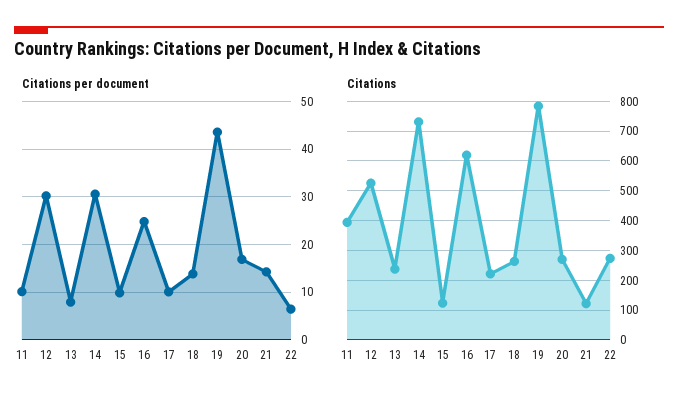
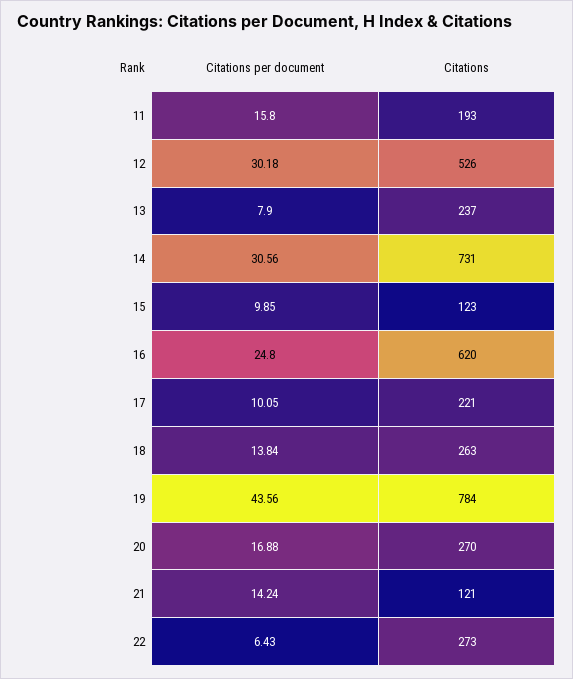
  {
    "Citations per document": {
-     "11": 10,
+     "11": 15.8,
      "12": 30.18,
      "13": 7.9,
      "14": 30.56,
      "15": 9.85,
      "16": 24.8,
      "17": 10.05,
      "18": 13.84,
      "19": 43.56,
      "20": 16.88,
      "21": 14.24,
      "22": 6.43
    },
    "Citations": {
-     "11": 400,
+     "11": 193,
      "12": 526,
      "13": 237,
      "14": 731,
      "15": 123,
      "16": 620,
      "17": 221,
      "18": 263,
      "19": 784,
      "20": 270,
      "21": 121,
      "22": 273
    }
  }

